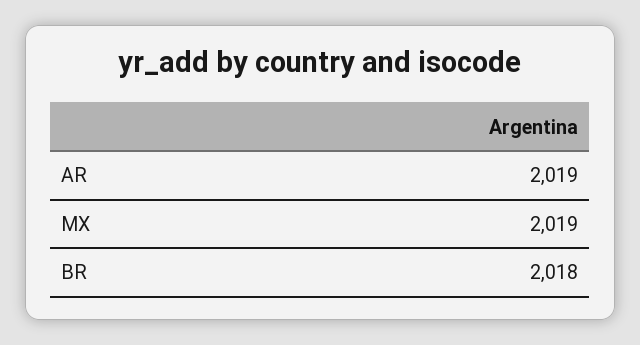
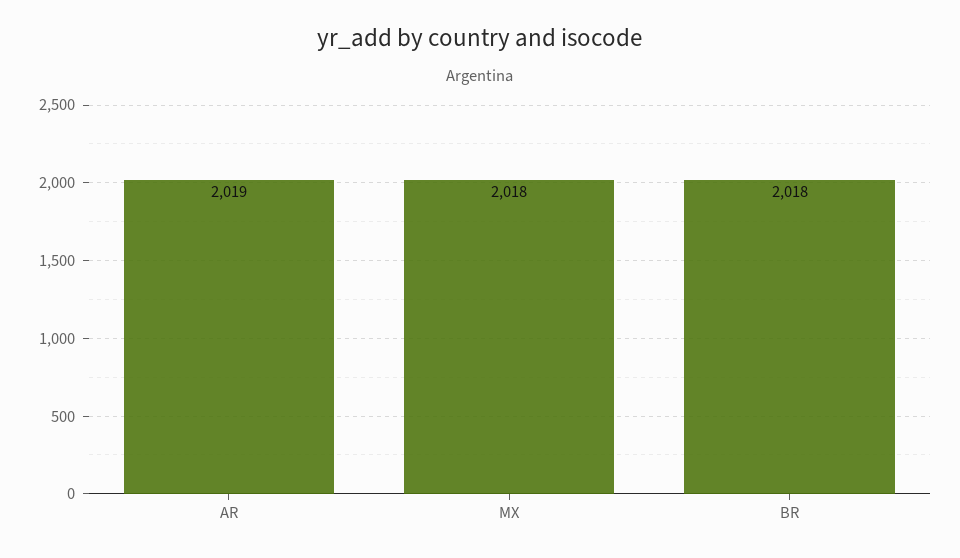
  {
    "AR": 2019,
-   "MX": 2019,
+   "MX": 2018,
    "BR": 2018
  }

